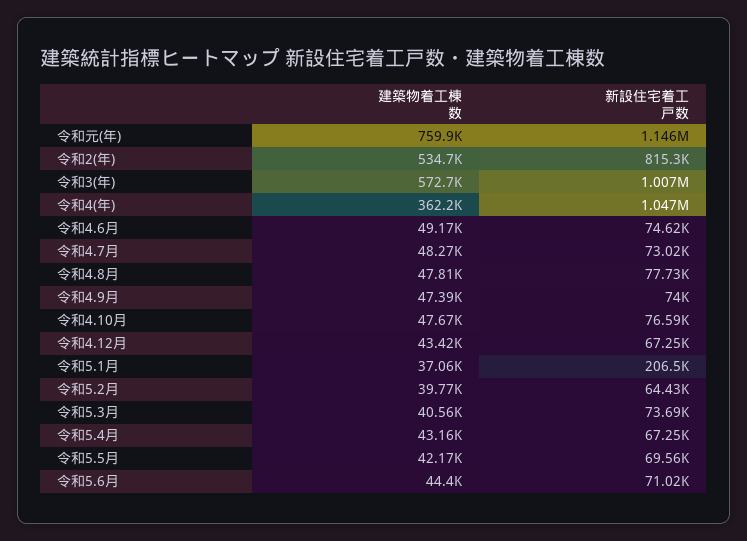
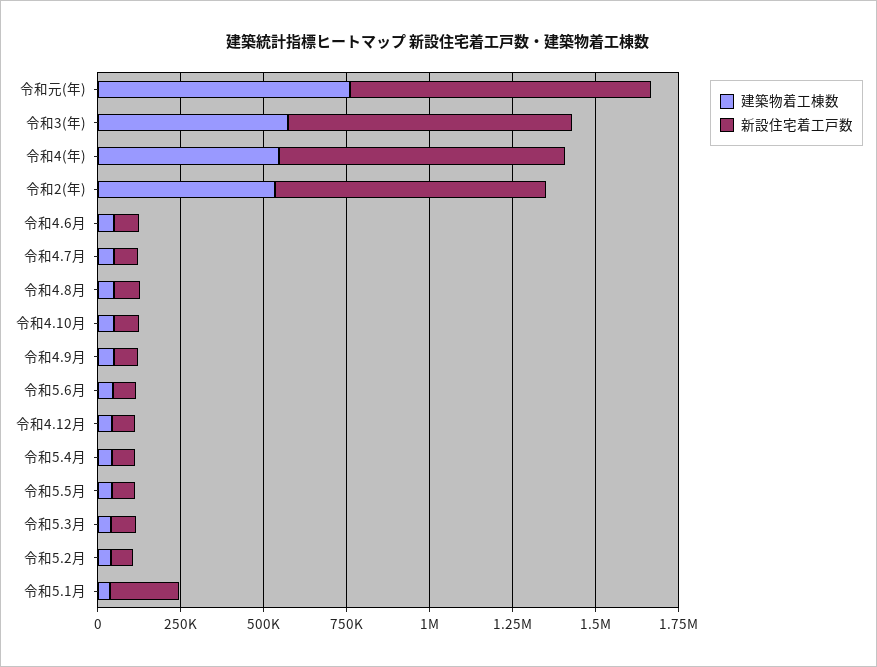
  {
    "建築物着工棟数": {
      "令和元(年)": 759900,
      "令和2(年)": 534700,
      "令和3(年)": 572700,
-     "令和4(年)": 362200,
+     "令和4(年)": 550000,
      "令和4.6月": 49170,
      "令和4.7月": 48270,
      "令和4.8月": 47810,
      "令和4.9月": 47390,
      "令和4.10月": 47670,
      "令和4.12月": 43420,
      "令和5.1月": 37060,
      "令和5.2月": 39770,
      "令和5.3月": 40560,
      "令和5.4月": 43160,
      "令和5.5月": 42170,
      "令和5.6月": 44400
    },
    "新設住宅着工戸数": {
-     "令和元(年)": 1146000,
+     "令和元(年)": 900000,
      "令和2(年)": 815300,
-     "令和3(年)": 1007000,
+     "令和3(年)": 850000,
-     "令和4(年)": 1047000,
+     "令和4(年)": 850000,
      "令和4.6月": 74620,
      "令和4.7月": 73020,
      "令和4.8月": 77730,
      "令和4.9月": 74000,
      "令和4.10月": 76590,
      "令和4.12月": 67250,
      "令和5.1月": 206500,
      "令和5.2月": 64430,
      "令和5.3月": 73690,
      "令和5.4月": 67250,
      "令和5.5月": 69560,
      "令和5.6月": 71020
    }
  }

